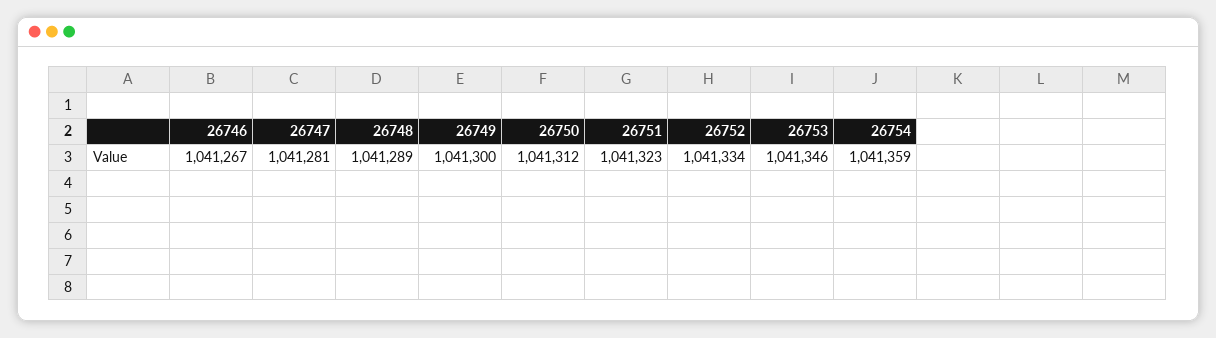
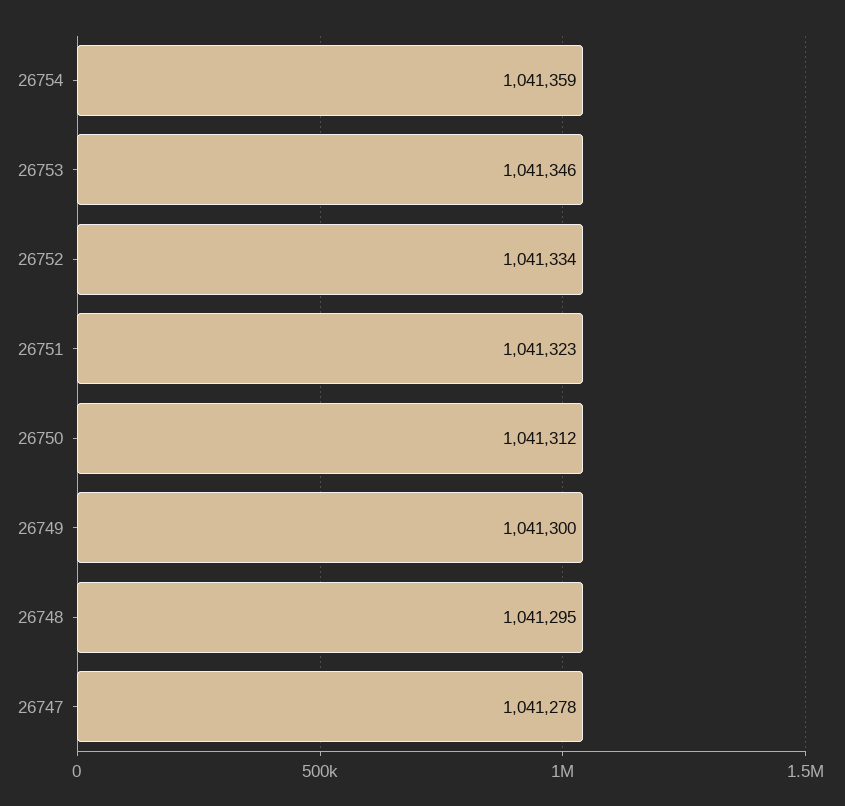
  {
-   "26746": 1041267,
-   "26747": 1041281,
+   "26747": 1041278,
-   "26748": 1041289,
+   "26748": 1041295,
    "26749": 1041300,
    "26750": 1041312,
    "26751": 1041323,
    "26752": 1041334,
    "26753": 1041346,
    "26754": 1041359
  }

